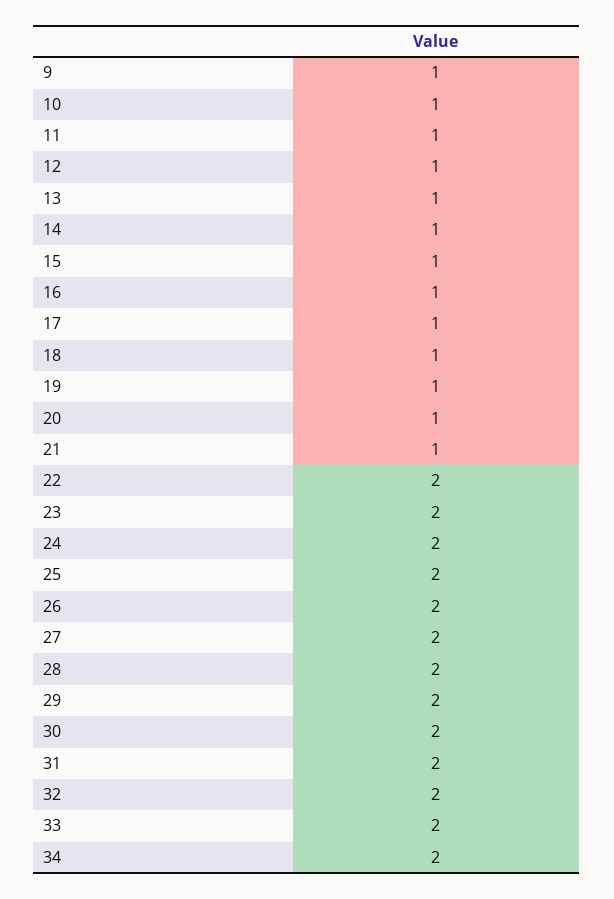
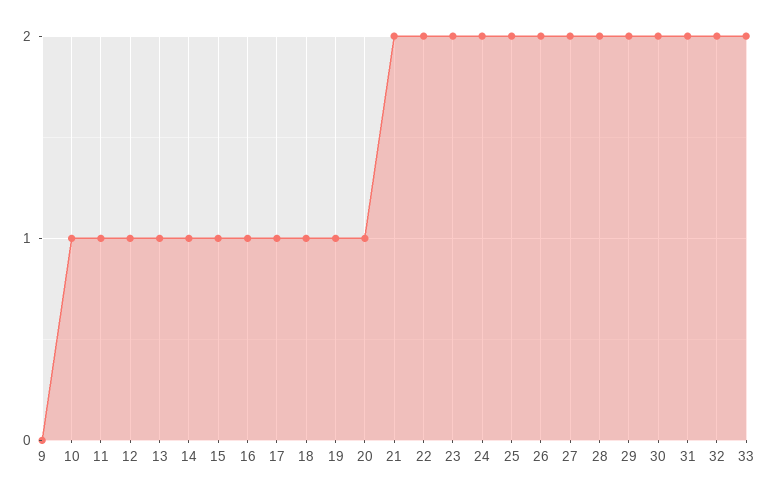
  {
-   "9": 1,
+   "9": 0,
    "10": 1,
    "11": 1,
    "12": 1,
    "13": 1,
    "14": 1,
    "15": 1,
    "16": 1,
    "17": 1,
    "18": 1,
    "19": 1,
    "20": 1,
-   "21": 1,
+   "21": 2,
    "22": 2,
    "23": 2,
    "24": 2,
    "25": 2,
    "26": 2,
    "27": 2,
    "28": 2,
    "29": 2,
    "30": 2,
    "31": 2,
    "32": 2,
-   "33": 2,
+   "33": 2
-   "34": 2
  }

